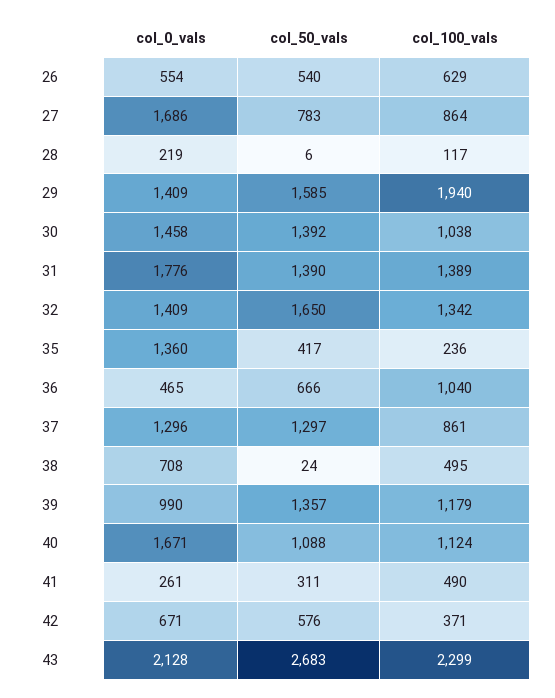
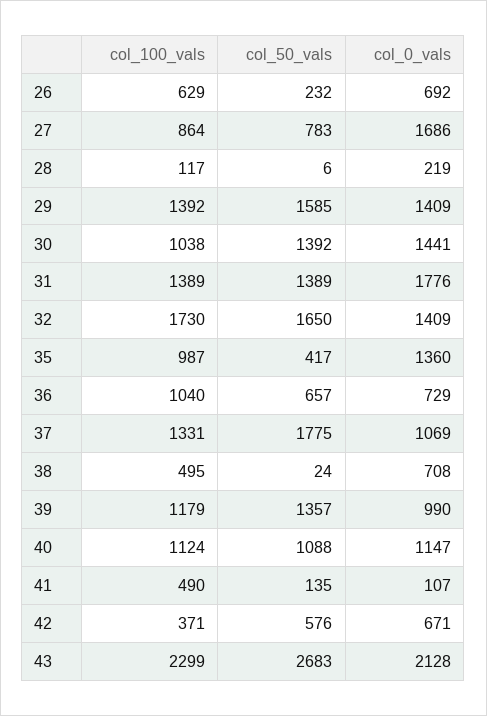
  {
    "col_0_vals": {
-     "26": 554,
+     "26": 692,
      "27": 1686,
      "28": 219,
      "29": 1409,
-     "30": 1458,
+     "30": 1441,
      "31": 1776,
      "32": 1409,
      "35": 1360,
-     "36": 465,
+     "36": 729,
-     "37": 1296,
+     "37": 1069,
      "38": 708,
      "39": 990,
-     "40": 1671,
+     "40": 1147,
-     "41": 261,
+     "41": 107,
      "42": 671,
      "43": 2128
    },
    "col_50_vals": {
-     "26": 540,
+     "26": 232,
      "27": 783,
      "28": 6,
      "29": 1585,
      "30": 1392,
-     "31": 1390,
+     "31": 1389,
      "32": 1650,
      "35": 417,
-     "36": 666,
+     "36": 657,
-     "37": 1297,
+     "37": 1775,
      "38": 24,
      "39": 1357,
      "40": 1088,
-     "41": 311,
+     "41": 135,
      "42": 576,
      "43": 2683
    },
    "col_100_vals": {
      "26": 629,
      "27": 864,
      "28": 117,
-     "29": 1940,
+     "29": 1392,
      "30": 1038,
      "31": 1389,
-     "32": 1342,
+     "32": 1730,
-     "35": 236,
+     "35": 987,
      "36": 1040,
-     "37": 861,
+     "37": 1331,
      "38": 495,
      "39": 1179,
      "40": 1124,
      "41": 490,
      "42": 371,
      "43": 2299
    }
  }

